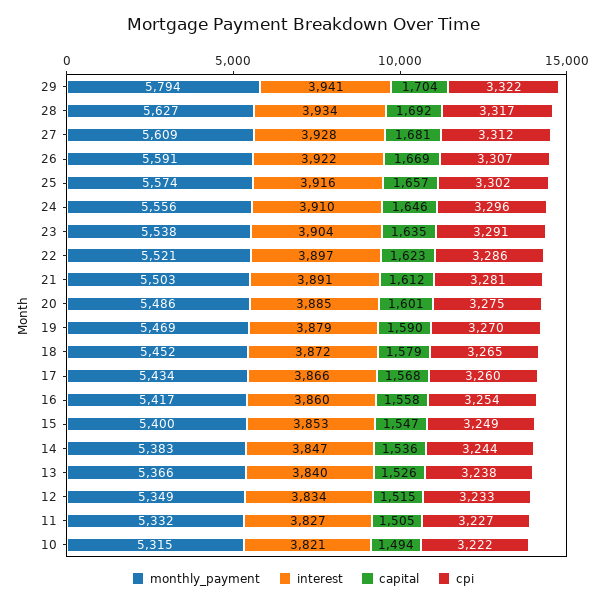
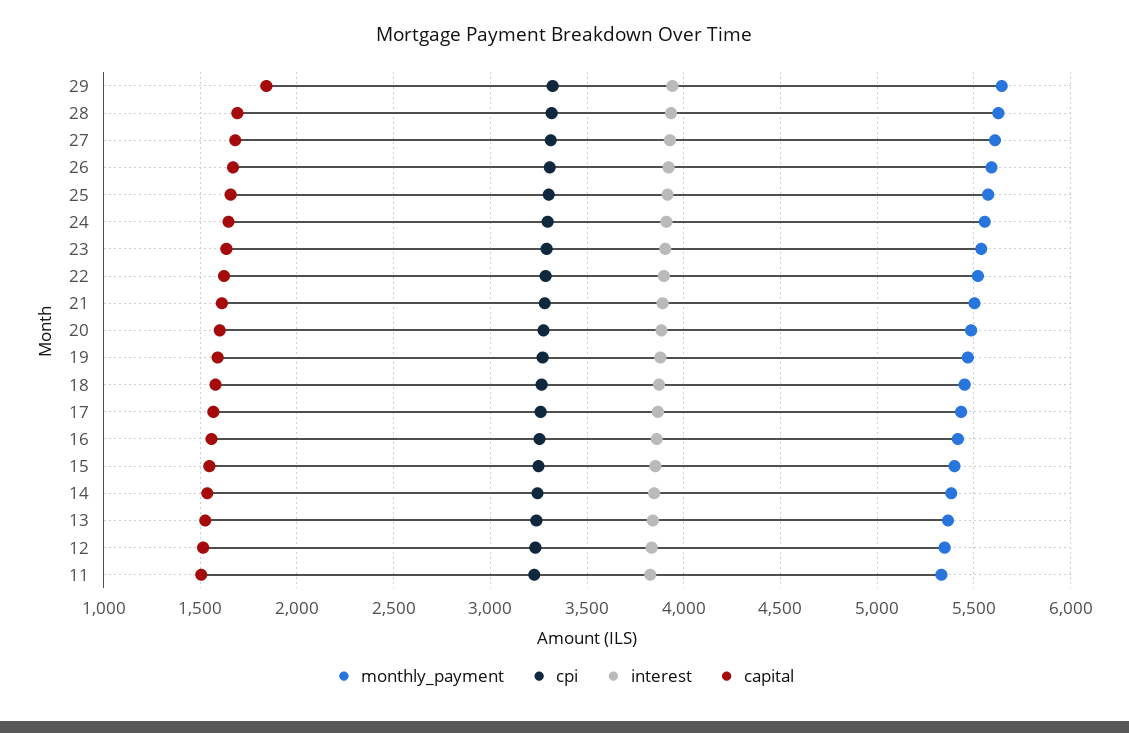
  {
    "monthly_payment": {
-     "29": 5794,
+     "29": 5650,
      "28": 5627,
      "27": 5609,
      "26": 5591,
      "25": 5574,
      "24": 5556,
      "23": 5538,
      "22": 5521,
      "21": 5503,
      "20": 5486,
      "19": 5469,
      "18": 5452,
      "17": 5434,
      "16": 5417,
      "15": 5400,
      "14": 5383,
      "13": 5366,
      "12": 5349,
-     "11": 5332,
+     "11": 5332
-     "10": 5315
    },
    "interest": {
      "29": 3941,
      "28": 3934,
      "27": 3928,
      "26": 3922,
      "25": 3916,
      "24": 3910,
      "23": 3904,
      "22": 3897,
      "21": 3891,
      "20": 3885,
      "19": 3879,
      "18": 3872,
      "17": 3866,
      "16": 3860,
      "15": 3853,
      "14": 3847,
      "13": 3840,
      "12": 3834,
-     "11": 3827,
+     "11": 3827
-     "10": 3821
    },
    "capital": {
-     "29": 1704,
+     "29": 1850,
      "28": 1692,
      "27": 1681,
      "26": 1669,
      "25": 1657,
      "24": 1646,
      "23": 1635,
      "22": 1623,
      "21": 1612,
      "20": 1601,
      "19": 1590,
      "18": 1579,
      "17": 1568,
      "16": 1558,
      "15": 1547,
      "14": 1536,
      "13": 1526,
      "12": 1515,
-     "11": 1505,
+     "11": 1505
-     "10": 1494
    },
    "cpi": {
      "29": 3322,
      "28": 3317,
      "27": 3312,
      "26": 3307,
      "25": 3302,
      "24": 3296,
      "23": 3291,
      "22": 3286,
      "21": 3281,
      "20": 3275,
      "19": 3270,
      "18": 3265,
      "17": 3260,
      "16": 3254,
      "15": 3249,
      "14": 3244,
      "13": 3238,
      "12": 3233,
-     "11": 3227,
+     "11": 3227
-     "10": 3222
    }
  }

